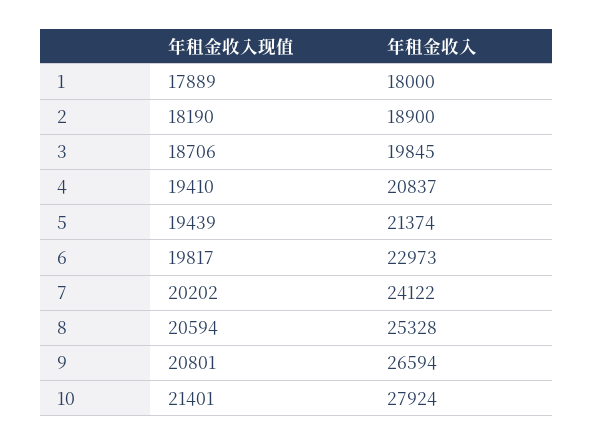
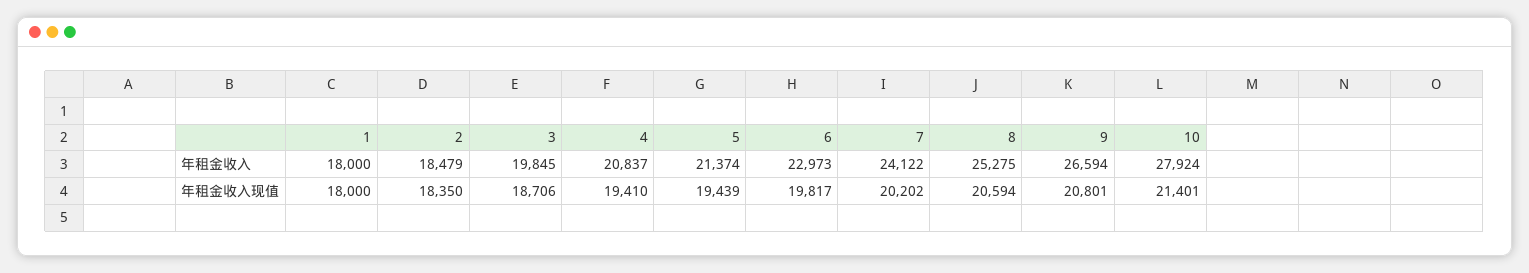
  {
    "年租金收入现值": {
-     "1": 17889,
+     "1": 18000,
-     "2": 18190,
+     "2": 18350,
      "3": 18706,
      "4": 19410,
      "5": 19439,
      "6": 19817,
      "7": 20202,
      "8": 20594,
      "9": 20801,
      "10": 21401
    },
    "年租金收入": {
      "1": 18000,
-     "2": 18900,
+     "2": 18479,
      "3": 19845,
      "4": 20837,
      "5": 21374,
      "6": 22973,
      "7": 24122,
-     "8": 25328,
+     "8": 25275,
      "9": 26594,
      "10": 27924
    }
  }

